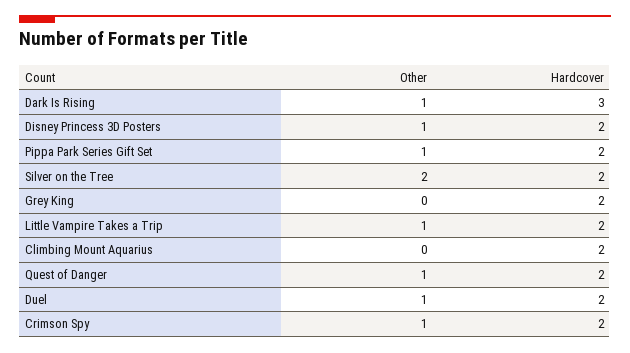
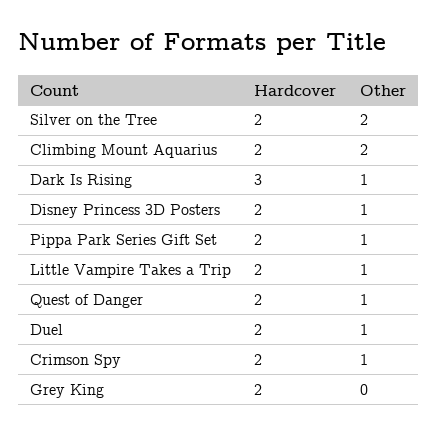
  {
    "Other": {
      "Dark Is Rising": 1,
      "Disney Princess 3D Posters": 1,
      "Pippa Park Series Gift Set": 1,
      "Silver on the Tree": 2,
      "Grey King": 0,
      "Little Vampire Takes a Trip": 1,
-     "Climbing Mount Aquarius": 0,
+     "Climbing Mount Aquarius": 2,
      "Quest of Danger": 1,
      "Duel": 1,
      "Crimson Spy": 1
    },
    "Hardcover": {
      "Dark Is Rising": 3,
      "Disney Princess 3D Posters": 2,
      "Pippa Park Series Gift Set": 2,
      "Silver on the Tree": 2,
      "Grey King": 2,
      "Little Vampire Takes a Trip": 2,
      "Climbing Mount Aquarius": 2,
      "Quest of Danger": 2,
      "Duel": 2,
      "Crimson Spy": 2
    }
  }

